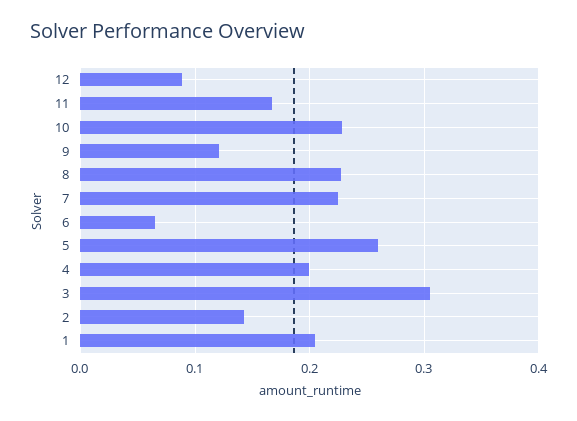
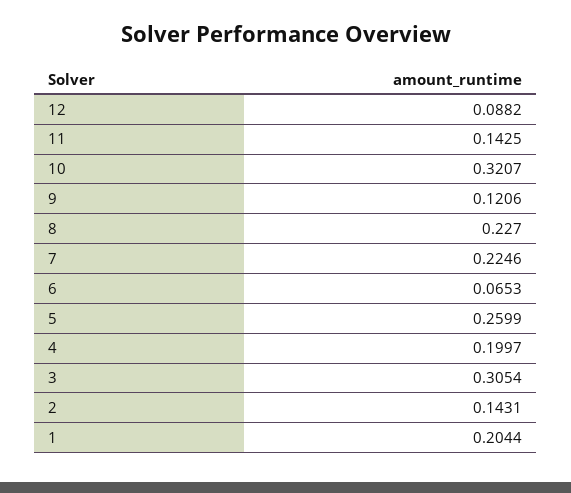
  {
    "12": 0.0882,
-   "11": 0.17,
+   "11": 0.1425,
-   "10": 0.23,
+   "10": 0.3207,
    "9": 0.1206,
    "8": 0.227,
    "7": 0.2246,
    "6": 0.0653,
    "5": 0.2599,
    "4": 0.1997,
    "3": 0.3054,
    "2": 0.1431,
    "1": 0.2044
  }

